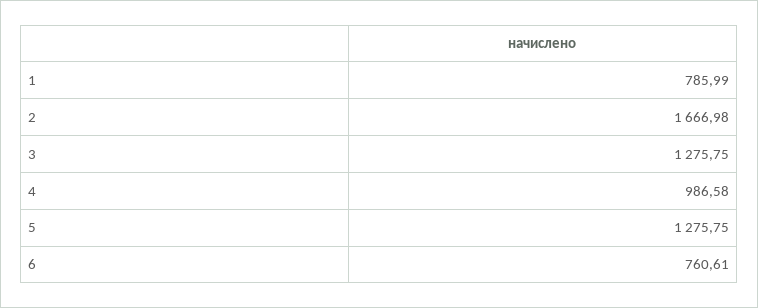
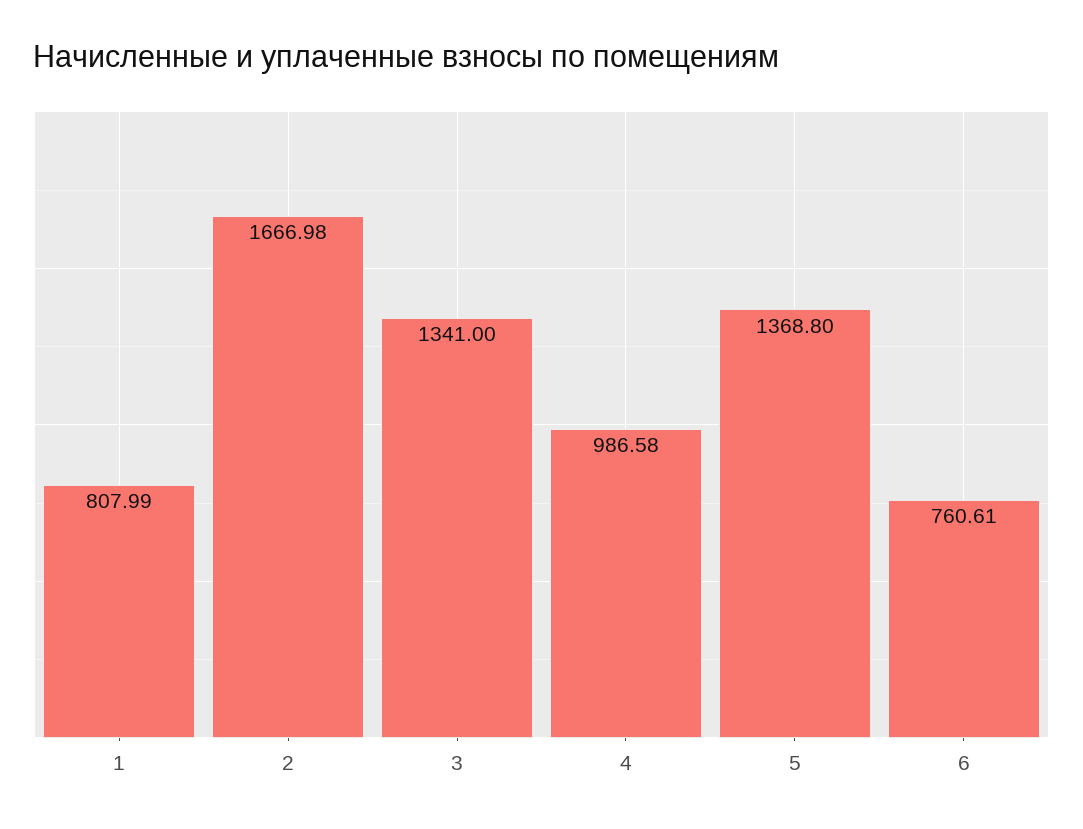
  {
-   "1": 785.99,
+   "1": 807.99,
    "2": 1666.98,
-   "3": 1275.75,
+   "3": 1341,
    "4": 986.58,
-   "5": 1275.75,
+   "5": 1368.8,
    "6": 760.61
  }

